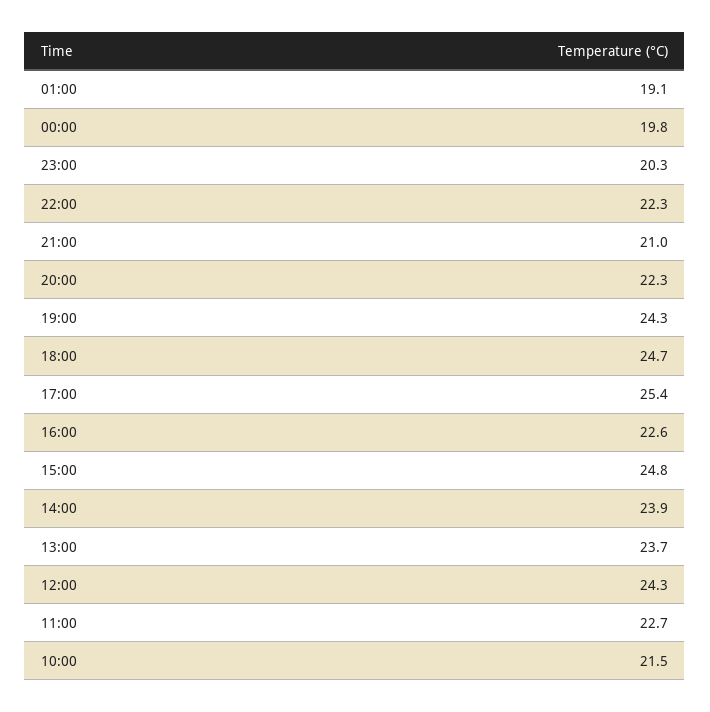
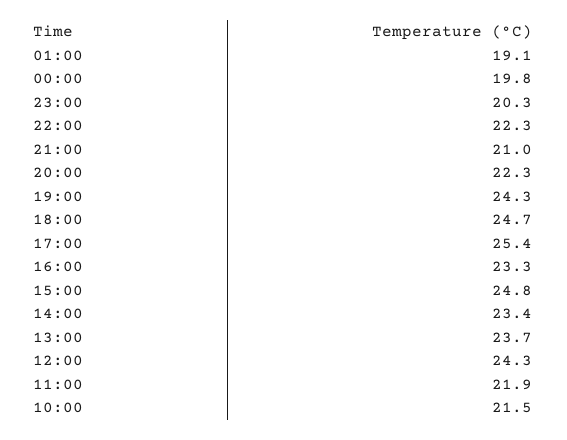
  {
    "01:00": 19.1,
    "00:00": 19.8,
    "23:00": 20.3,
    "22:00": 22.3,
    "21:00": 21,
    "20:00": 22.3,
    "19:00": 24.3,
    "18:00": 24.7,
    "17:00": 25.4,
-   "16:00": 22.6,
+   "16:00": 23.3,
    "15:00": 24.8,
-   "14:00": 23.9,
+   "14:00": 23.4,
    "13:00": 23.7,
    "12:00": 24.3,
-   "11:00": 22.7,
+   "11:00": 21.9,
    "10:00": 21.5
  }

